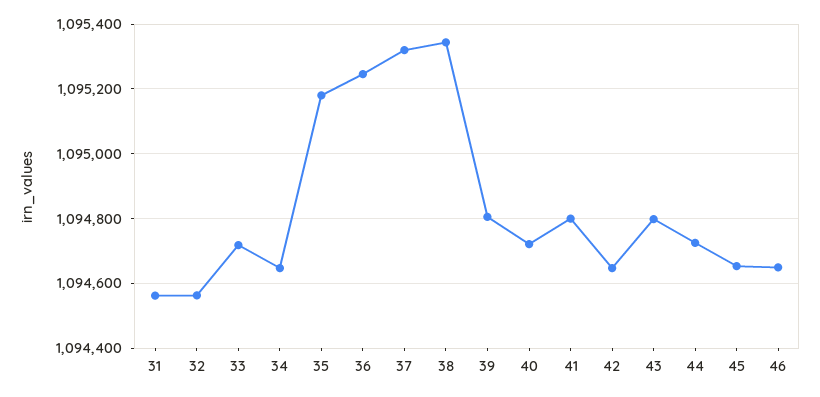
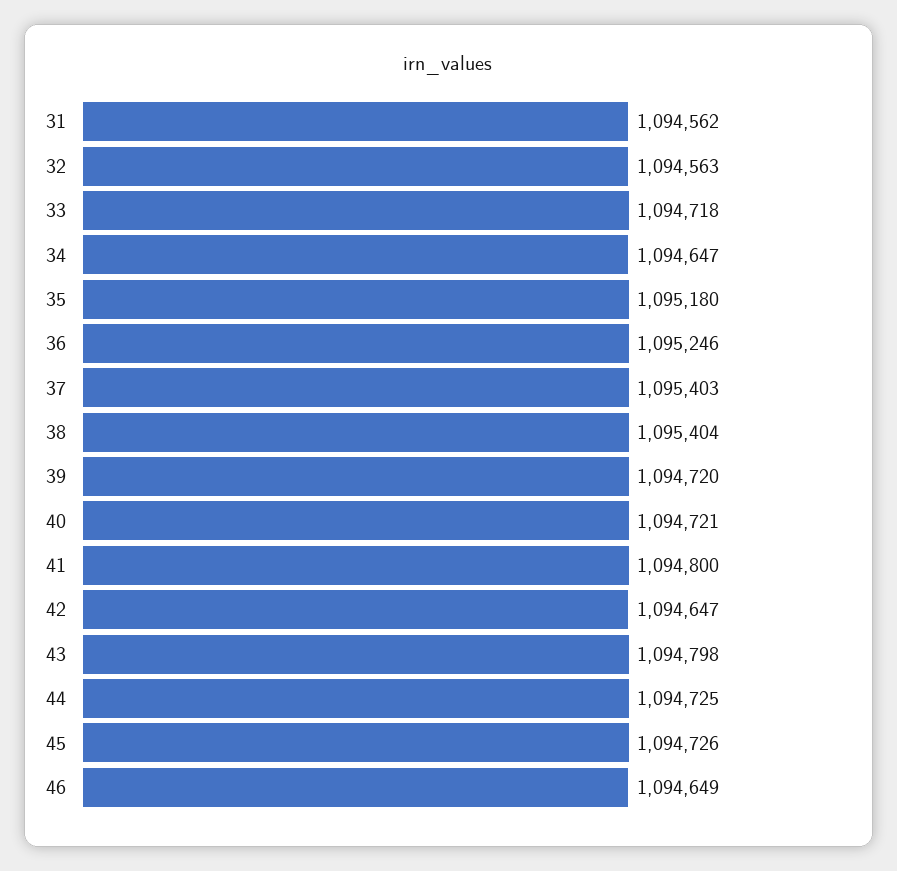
  {
    "31": 1094562,
    "32": 1094563,
    "33": 1094718,
    "34": 1094647,
    "35": 1095180,
    "36": 1095246,
-   "37": 1095320,
+   "37": 1095403,
-   "38": 1095340,
+   "38": 1095404,
-   "39": 1094800,
+   "39": 1094720,
    "40": 1094721,
    "41": 1094800,
    "42": 1094647,
    "43": 1094798,
    "44": 1094725,
-   "45": 1094660,
+   "45": 1094726,
    "46": 1094649
  }

